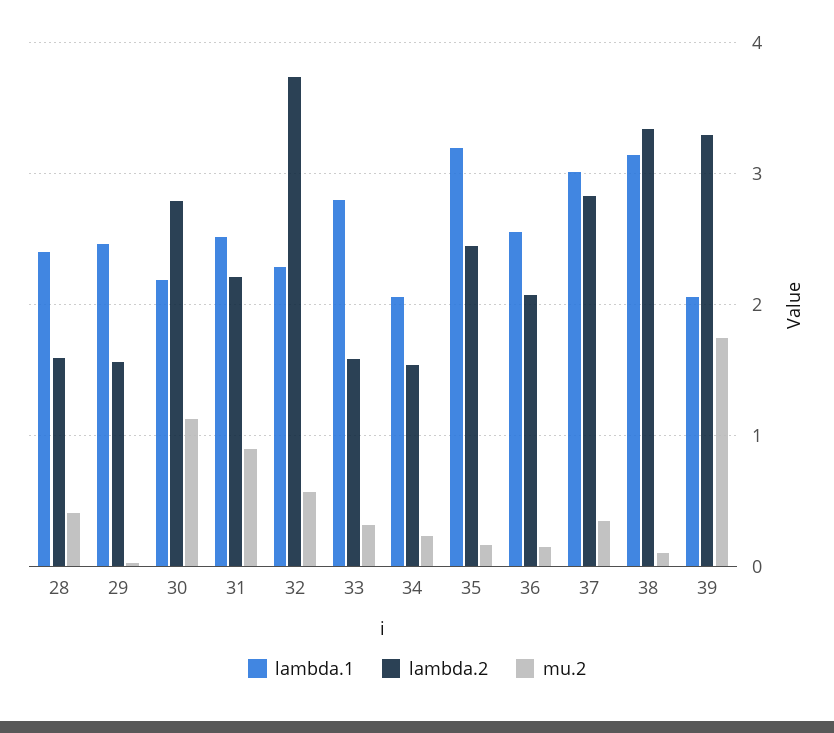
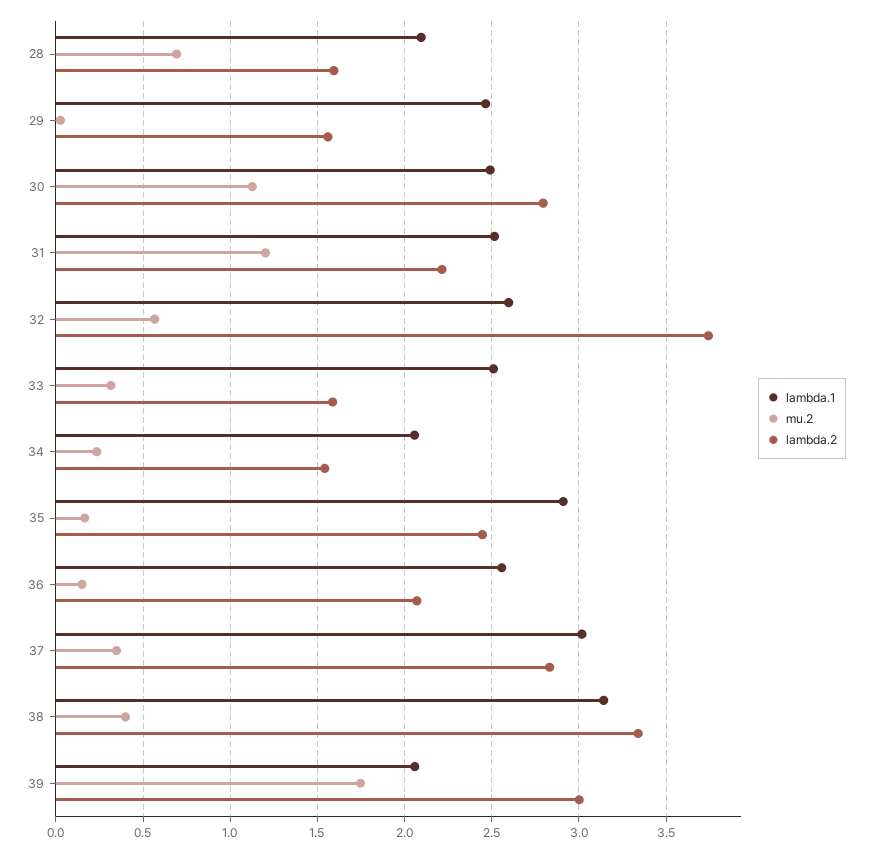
  {
    "lambda.1": {
-     "28": 2.4,
+     "28": 2.1,
      "29": 2.45,
-     "30": 2.2,
+     "30": 2.5,
      "31": 2.5,
-     "32": 2.3,
+     "32": 2.6,
-     "33": 2.8,
+     "33": 2.5,
      "34": 2.05,
-     "35": 3.2,
+     "35": 2.9,
      "36": 2.55,
      "37": 3,
      "38": 3.15,
      "39": 2.05
    },
    "lambda.2": {
      "28": 1.6,
      "29": 1.55,
      "30": 2.8,
      "31": 2.2,
      "32": 3.75,
      "33": 1.6,
      "34": 1.55,
      "35": 2.45,
      "36": 2.05,
      "37": 2.85,
      "38": 3.35,
-     "39": 3.3
+     "39": 3
    },
    "mu.2": {
-     "28": 0.4,
+     "28": 0.7,
      "29": 0.05,
      "30": 1.15,
-     "31": 0.9,
+     "31": 1.2,
      "32": 0.55,
      "33": 0.3,
      "34": 0.25,
      "35": 0.15,
      "36": 0.15,
      "37": 0.35,
-     "38": 0.1,
+     "38": 0.4,
      "39": 1.75
    }
  }

